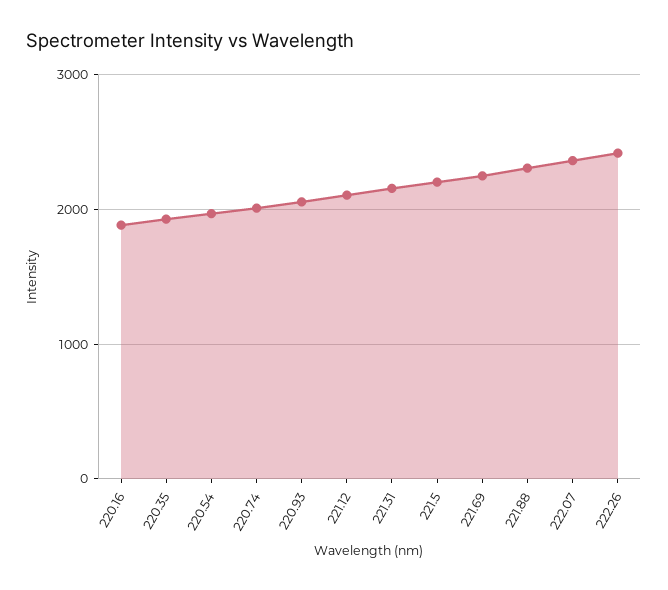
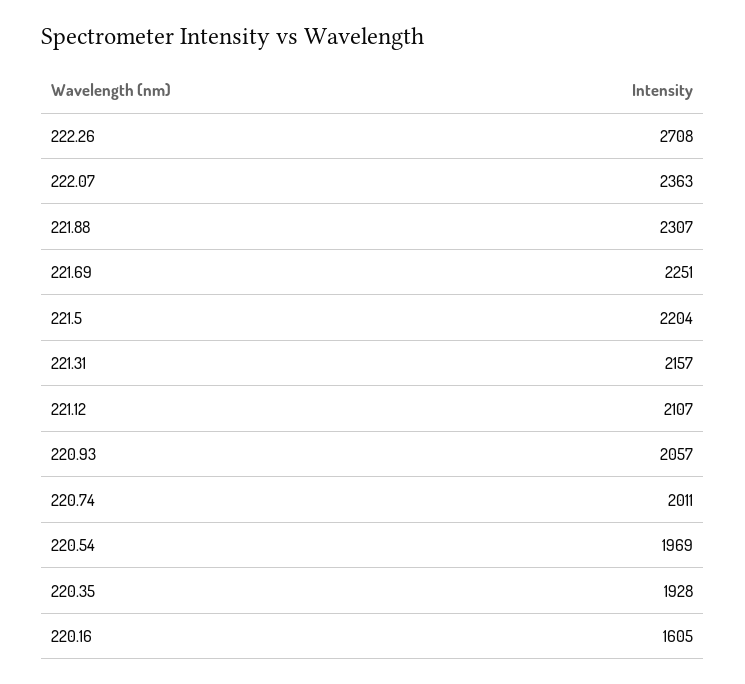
  {
-   "220.16": 1900,
+   "220.16": 1605,
    "220.35": 1928,
    "220.54": 1969,
    "220.74": 2011,
    "220.93": 2057,
    "221.12": 2107,
    "221.31": 2157,
    "221.5": 2204,
    "221.69": 2251,
    "221.88": 2307,
    "222.07": 2363,
-   "222.26": 2400
+   "222.26": 2708
  }

